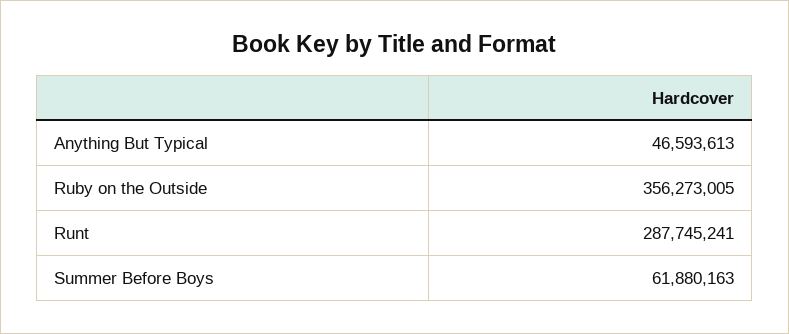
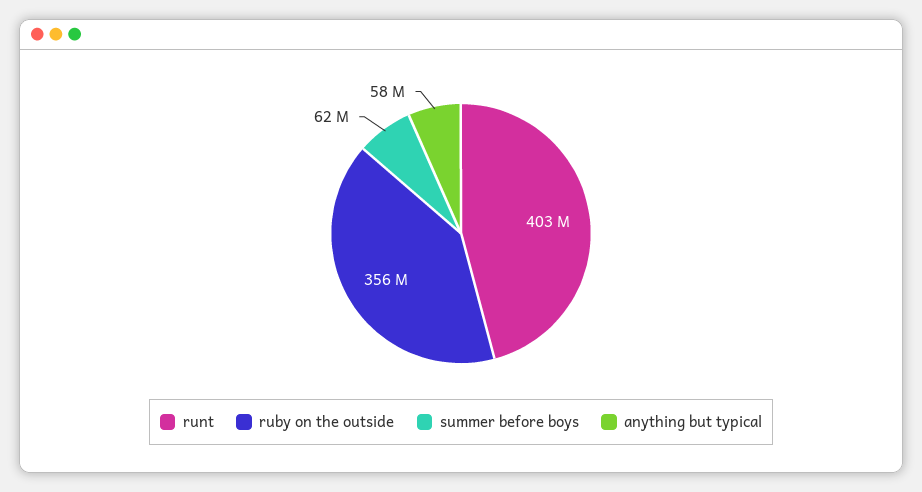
  {
-   "Anything But Typical": 46593613,
+   "Anything But Typical": 58000000,
    "Ruby on the Outside": 356273005,
-   "Runt": 287745241,
+   "Runt": 403000000,
    "Summer Before Boys": 61880163
  }

